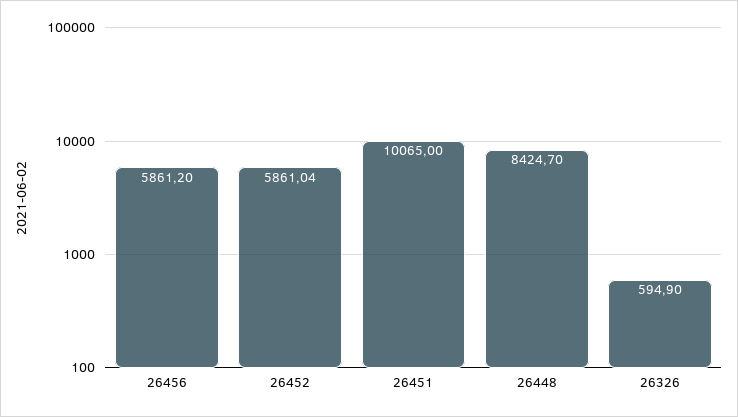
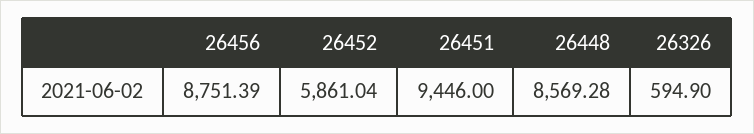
  {
-   "26456": 5861.2,
+   "26456": 8751.39,
    "26452": 5861.04,
-   "26451": 10065,
+   "26451": 9446,
-   "26448": 8424.7,
+   "26448": 8569.28,
    "26326": 594.9
  }

